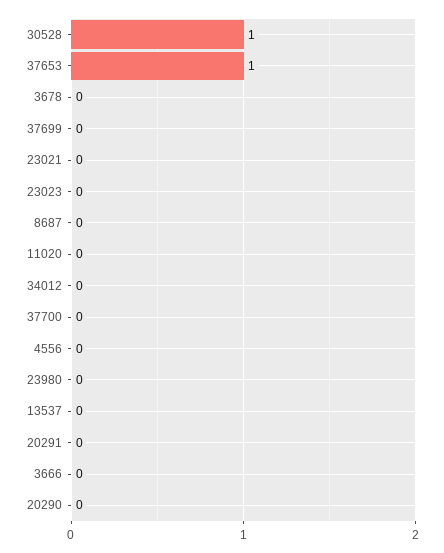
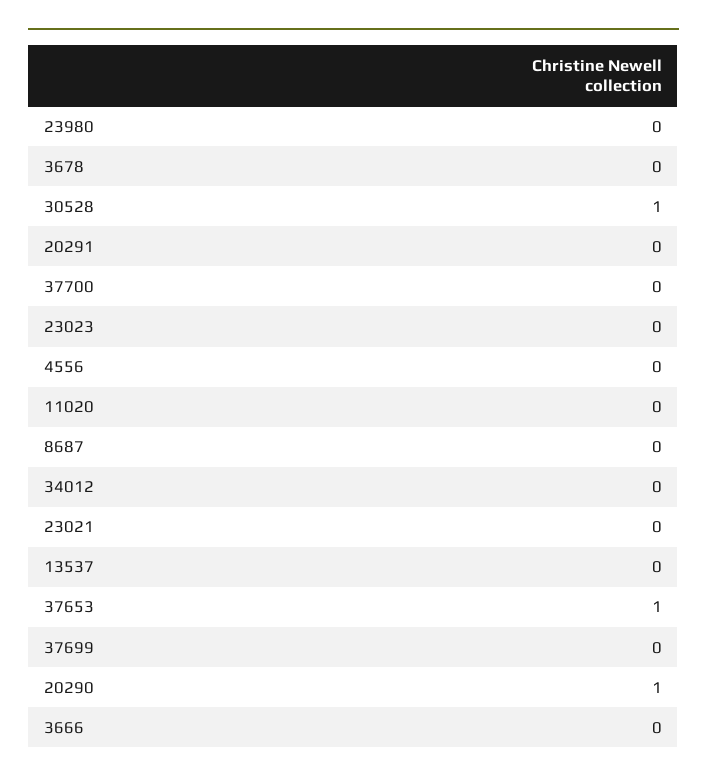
  {
    "30528": 1,
    "37653": 1,
    "3678": 0,
    "37699": 0,
    "23021": 0,
    "23023": 0,
    "8687": 0,
    "11020": 0,
    "34012": 0,
    "37700": 0,
    "4556": 0,
    "23980": 0,
    "13537": 0,
    "20291": 0,
    "3666": 0,
-   "20290": 0
+   "20290": 1
  }

